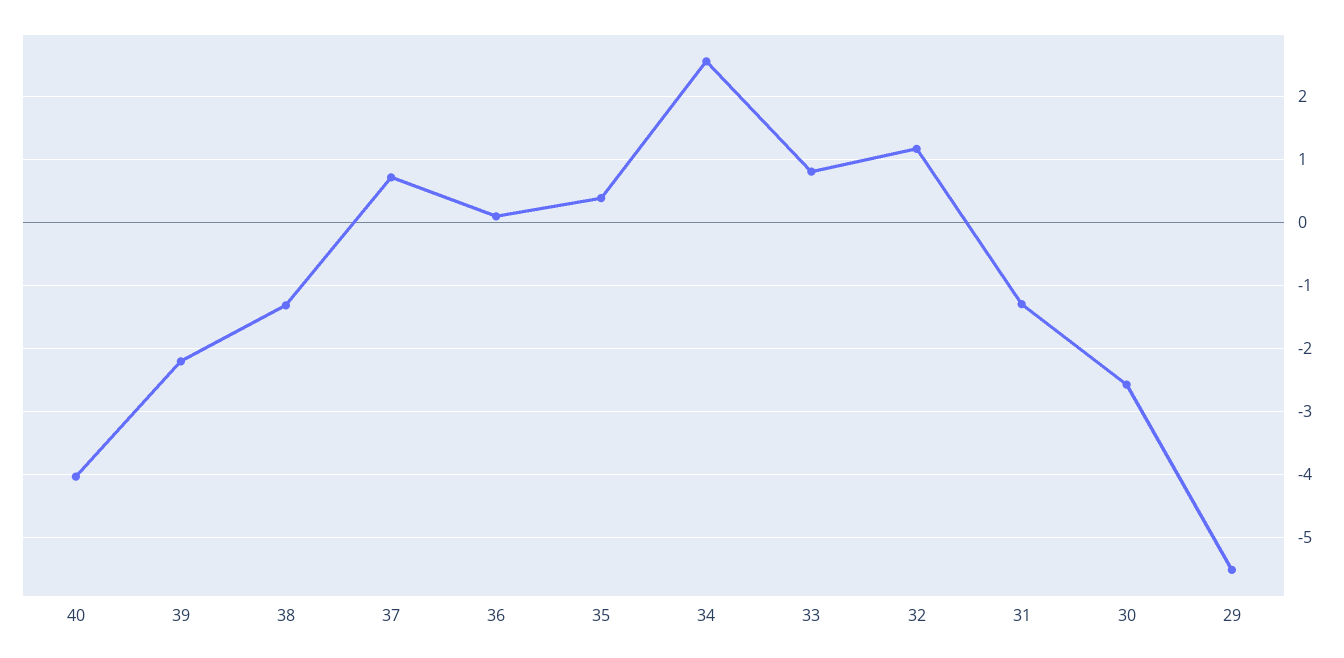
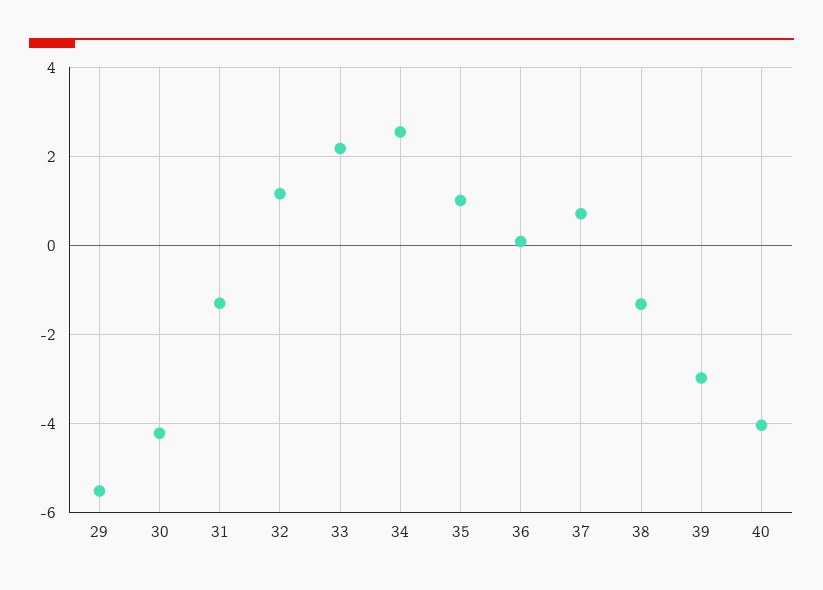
  {
    "40": -4,
-   "39": -2.2,
+   "39": -3,
    "38": -1.3,
    "37": 0.7,
    "36": 0.1,
-   "35": 0.4,
+   "35": 1,
    "34": 2.6,
-   "33": 0.8,
+   "33": 2.2,
    "32": 1.2,
    "31": -1.3,
-   "30": -2.6,
+   "30": -4.2,
    "29": -5.5
  }

